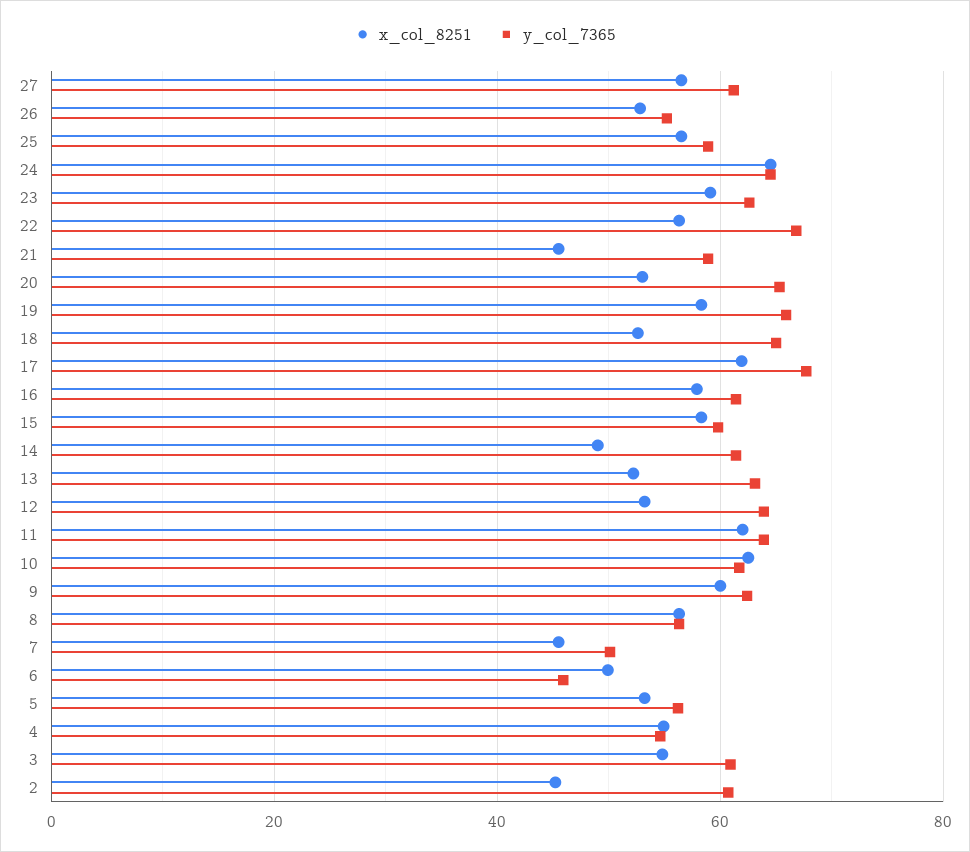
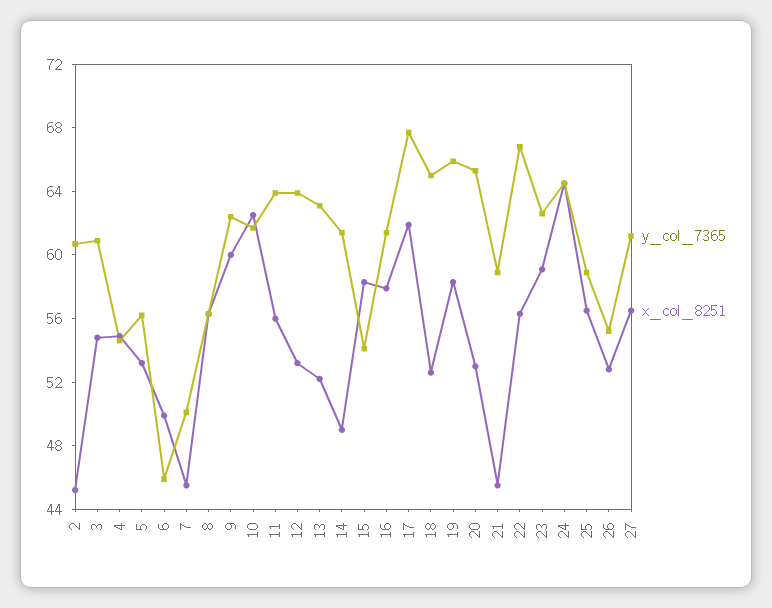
  {
    "x_col_8251": {
      "27": 57,
      "26": 53,
      "25": 57,
      "24": 65,
      "23": 59,
      "22": 56,
      "21": 46,
      "20": 53,
      "19": 58,
      "18": 53,
      "17": 62,
      "16": 58,
      "15": 58,
      "14": 49,
      "13": 52,
      "12": 53,
-     "11": 62,
+     "11": 56,
      "10": 63,
      "9": 60,
      "8": 56,
      "7": 46,
      "6": 50,
      "5": 53,
      "4": 55,
      "3": 55,
      "2": 45
    },
    "y_col_7365": {
      "27": 61,
      "26": 55,
      "25": 59,
      "24": 65,
      "23": 63,
      "22": 67,
      "21": 59,
      "20": 65,
      "19": 66,
      "18": 65,
      "17": 68,
      "16": 61,
-     "15": 60,
+     "15": 54,
      "14": 61,
      "13": 63,
      "12": 64,
      "11": 64,
      "10": 62,
      "9": 62,
      "8": 56,
      "7": 50,
      "6": 46,
      "5": 56,
      "4": 55,
      "3": 61,
      "2": 61
    }
  }

